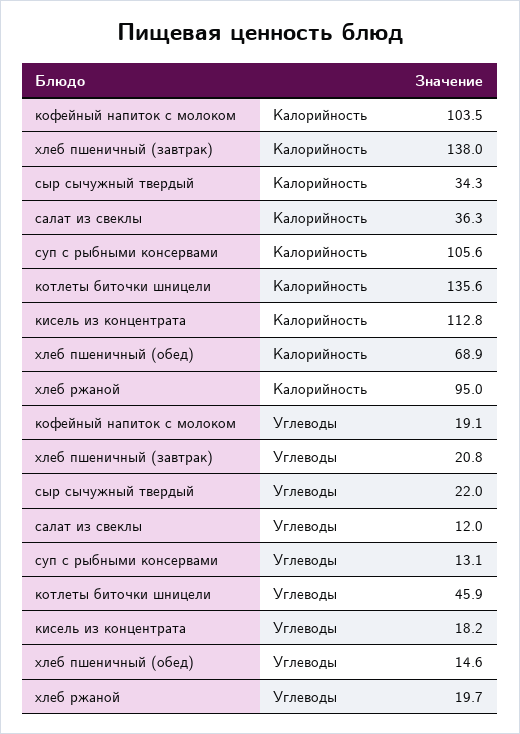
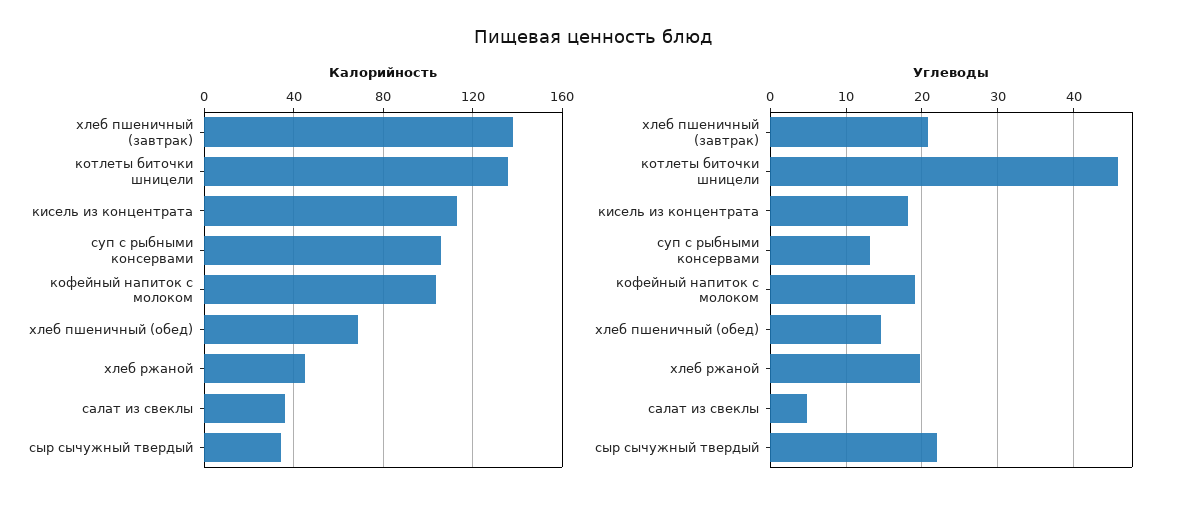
  {
    "Калорийность": {
      "кофейный напиток с молоком": 103.5,
      "хлеб пшеничный (завтрак)": 138,
      "сыр сычужный твердый": 34.3,
      "салат из свеклы": 36.3,
      "суп с рыбными консервами": 105.6,
      "котлеты биточки шницели": 135.6,
      "кисель из концентрата": 112.8,
      "хлеб пшеничный (обед)": 68.9,
-     "хлеб ржаной": 95
+     "хлеб ржаной": 45
    },
    "Углеводы": {
      "кофейный напиток с молоком": 19.1,
      "хлеб пшеничный (завтрак)": 20.8,
      "сыр сычужный твердый": 22,
-     "салат из свеклы": 12,
+     "салат из свеклы": 5,
      "суп с рыбными консервами": 13.1,
      "котлеты биточки шницели": 45.9,
      "кисель из концентрата": 18.2,
      "хлеб пшеничный (обед)": 14.6,
      "хлеб ржаной": 19.7
    }
  }

